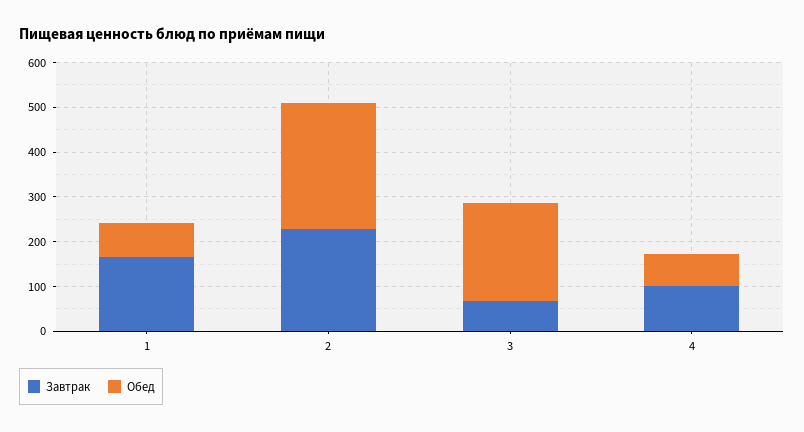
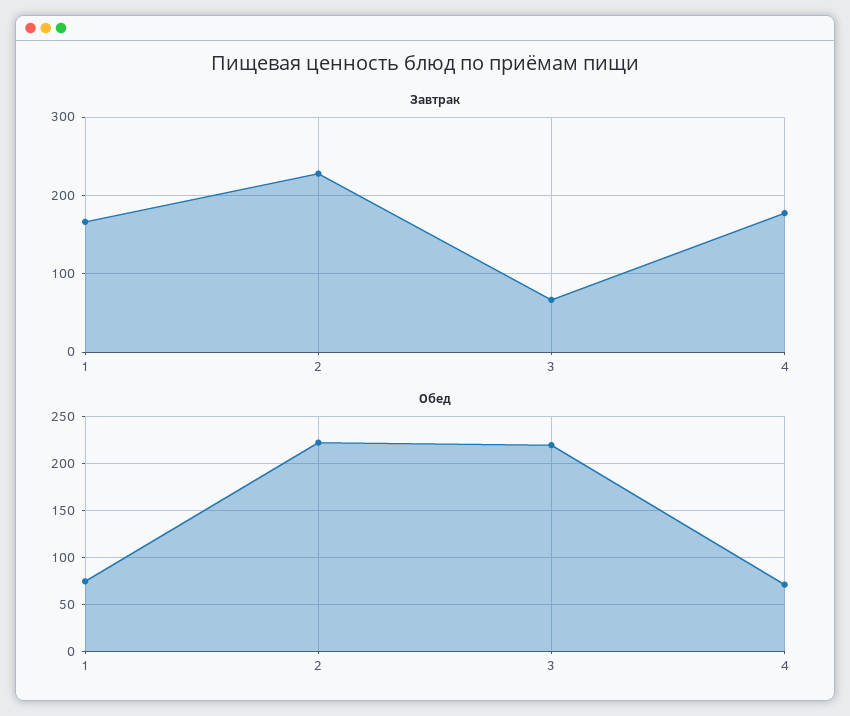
  {
    "Завтрак": {
      "1": 170,
      "2": 230,
      "3": 70,
-     "4": 100
+     "4": 180
    },
    "Обед": {
      "1": 70,
-     "2": 280,
+     "2": 220,
      "3": 220,
      "4": 70
    }
  }

